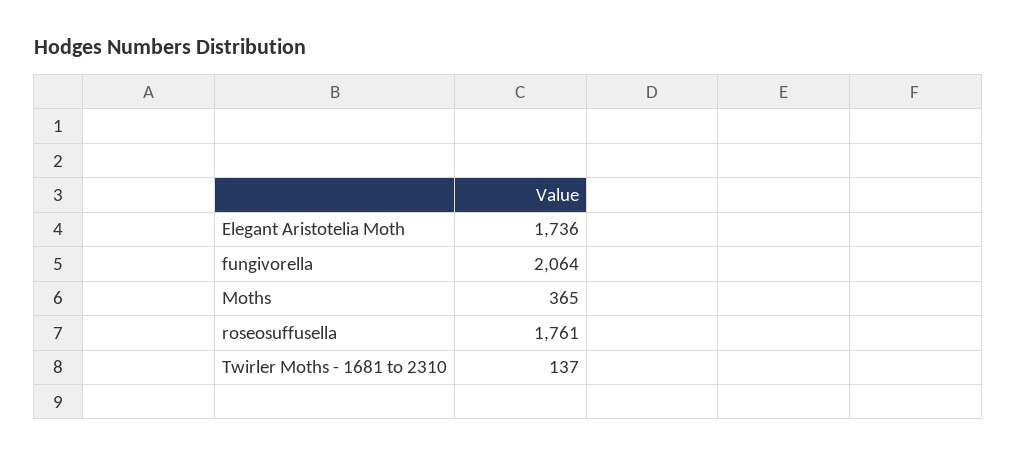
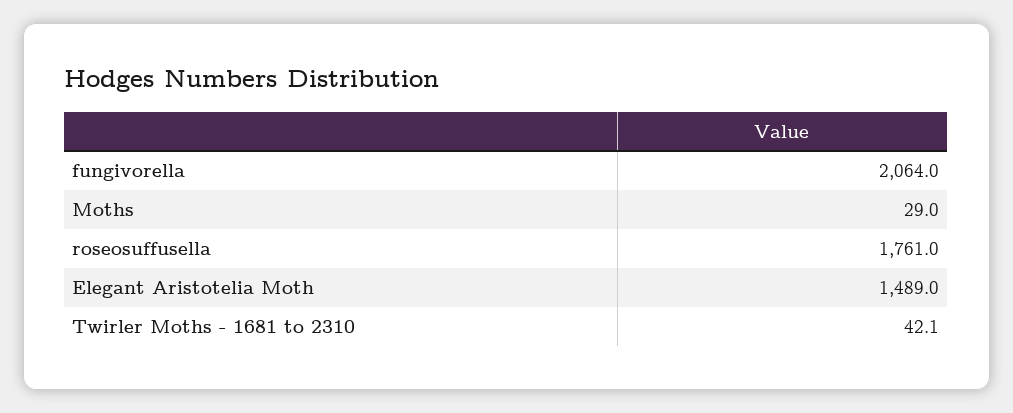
  {
-   "Elegant Aristotelia Moth": 1736,
+   "Elegant Aristotelia Moth": 1489,
    "fungivorella": 2064,
-   "Moths": 365,
+   "Moths": 29,
    "roseosuffusella": 1761,
-   "Twirler Moths - 1681 to 2310": 137
+   "Twirler Moths - 1681 to 2310": 42.1
  }

